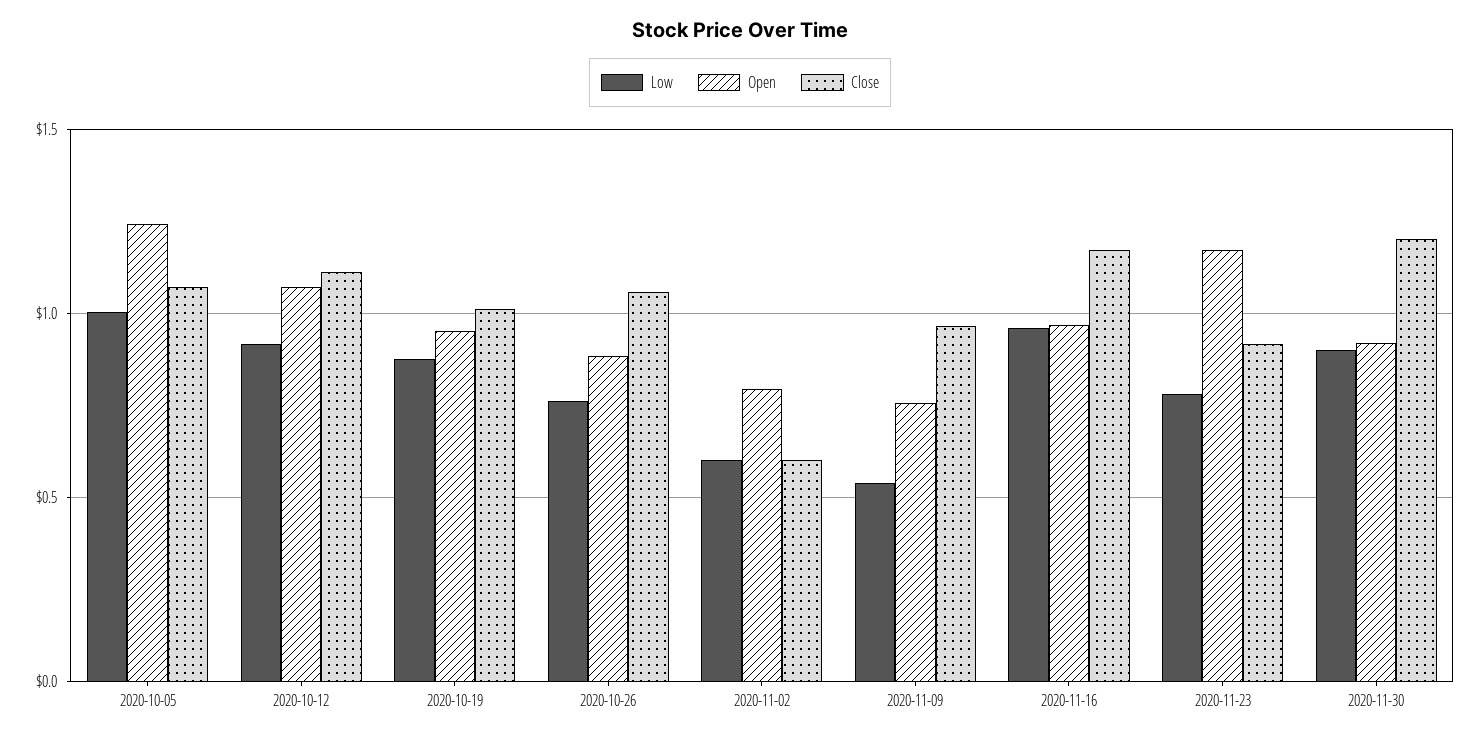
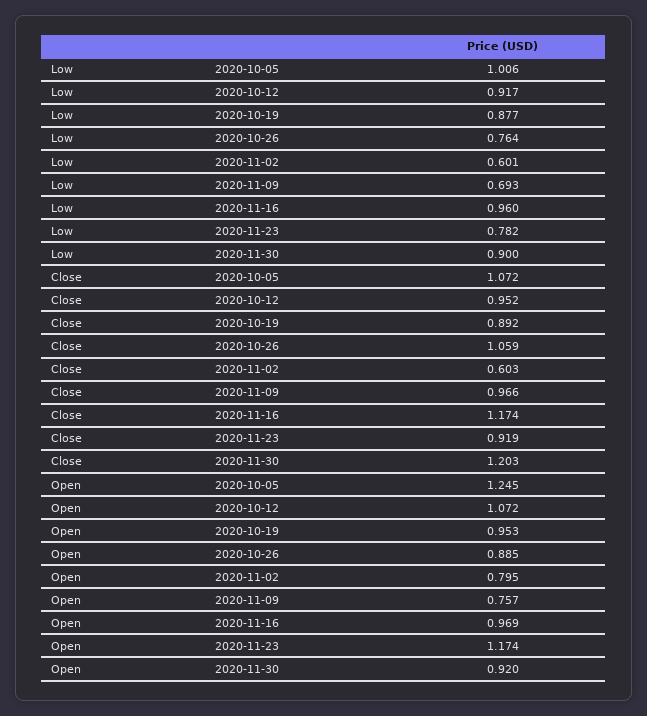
  {
    "Low": {
      "2020-10-05": 1.006,
      "2020-10-12": 0.917,
      "2020-10-19": 0.877,
      "2020-10-26": 0.764,
      "2020-11-02": 0.601,
-     "2020-11-09": 0.55,
+     "2020-11-09": 0.693,
      "2020-11-16": 0.96,
      "2020-11-23": 0.782,
      "2020-11-30": 0.9
    },
    "Open": {
      "2020-10-05": 1.245,
      "2020-10-12": 1.072,
      "2020-10-19": 0.953,
      "2020-10-26": 0.885,
      "2020-11-02": 0.795,
      "2020-11-09": 0.757,
      "2020-11-16": 0.969,
      "2020-11-23": 1.174,
      "2020-11-30": 0.92
    },
    "Close": {
      "2020-10-05": 1.072,
-     "2020-10-12": 1.1,
+     "2020-10-12": 0.952,
-     "2020-10-19": 1,
+     "2020-10-19": 0.892,
      "2020-10-26": 1.059,
      "2020-11-02": 0.603,
      "2020-11-09": 0.966,
      "2020-11-16": 1.174,
      "2020-11-23": 0.919,
      "2020-11-30": 1.203
    }
  }

